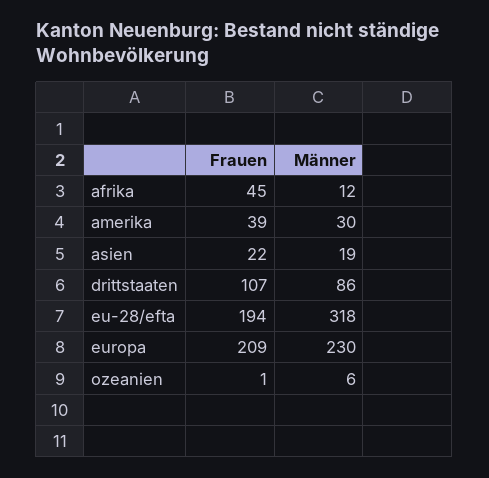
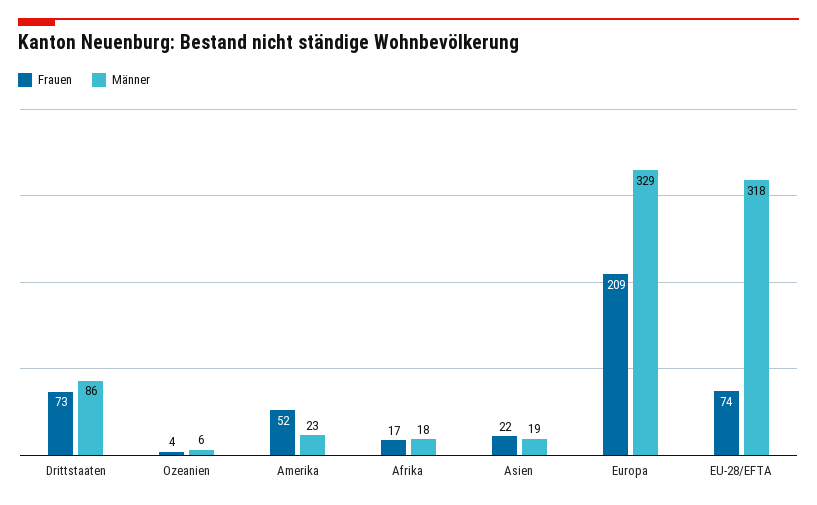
  {
    "Frauen": {
-     "afrika": 45,
+     "afrika": 17,
-     "amerika": 39,
+     "amerika": 52,
      "asien": 22,
-     "drittstaaten": 107,
+     "drittstaaten": 73,
-     "eu-28/efta": 194,
+     "eu-28/efta": 74,
      "europa": 209,
-     "ozeanien": 1
+     "ozeanien": 4
    },
    "Männer": {
-     "afrika": 12,
+     "afrika": 18,
-     "amerika": 30,
+     "amerika": 23,
      "asien": 19,
      "drittstaaten": 86,
      "eu-28/efta": 318,
-     "europa": 230,
+     "europa": 329,
      "ozeanien": 6
    }
  }

